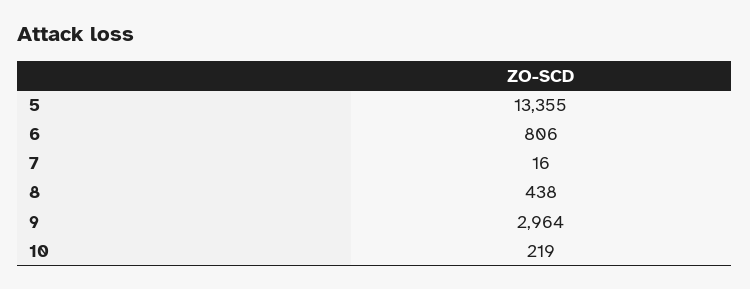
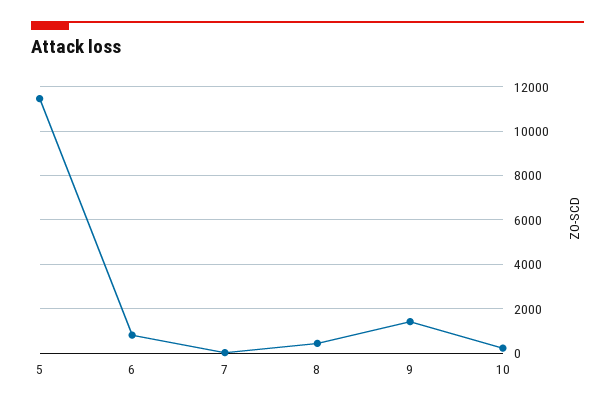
  {
-   "5": 13355,
+   "5": 11500,
    "6": 806,
    "7": 16,
    "8": 438,
-   "9": 2964,
+   "9": 1500,
    "10": 219
  }

